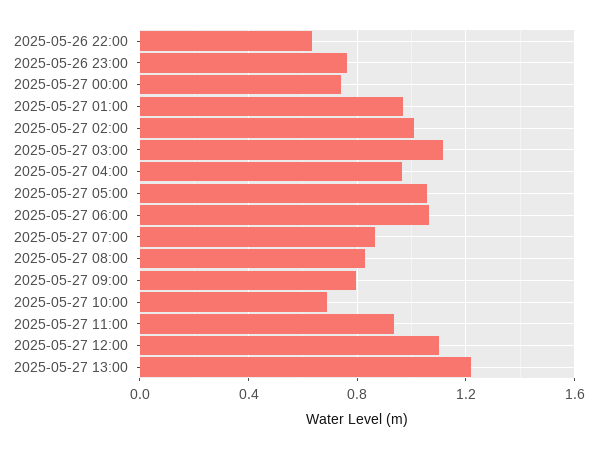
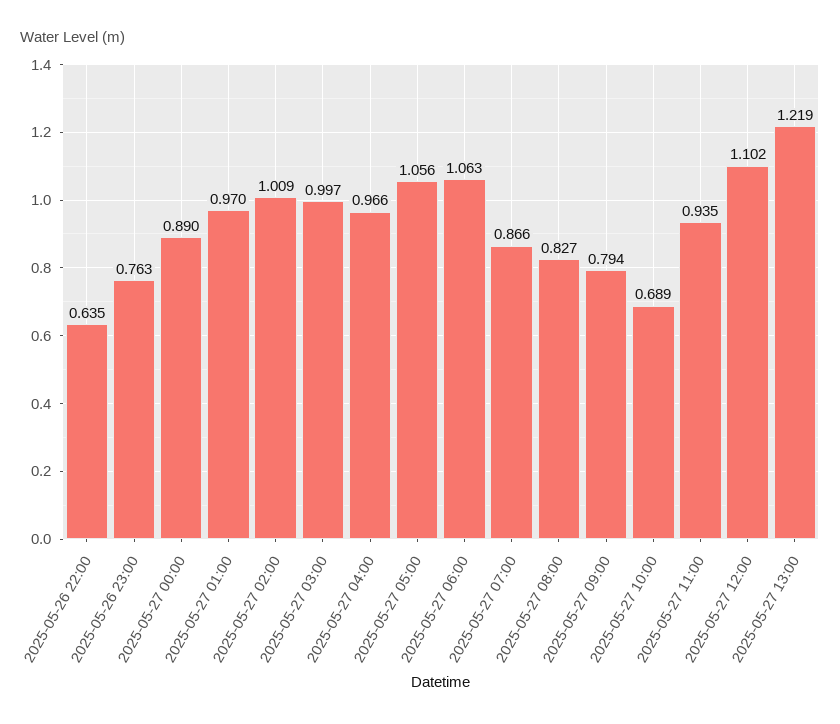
  {
    "2025-05-26 22:00": 0.635,
    "2025-05-26 23:00": 0.763,
-   "2025-05-27 00:00": 0.75,
+   "2025-05-27 00:00": 0.89,
    "2025-05-27 01:00": 0.97,
    "2025-05-27 02:00": 1.009,
-   "2025-05-27 03:00": 1.1,
+   "2025-05-27 03:00": 0.997,
    "2025-05-27 04:00": 0.966,
    "2025-05-27 05:00": 1.056,
    "2025-05-27 06:00": 1.063,
    "2025-05-27 07:00": 0.866,
    "2025-05-27 08:00": 0.827,
    "2025-05-27 09:00": 0.794,
    "2025-05-27 10:00": 0.689,
    "2025-05-27 11:00": 0.935,
    "2025-05-27 12:00": 1.102,
    "2025-05-27 13:00": 1.219
  }

